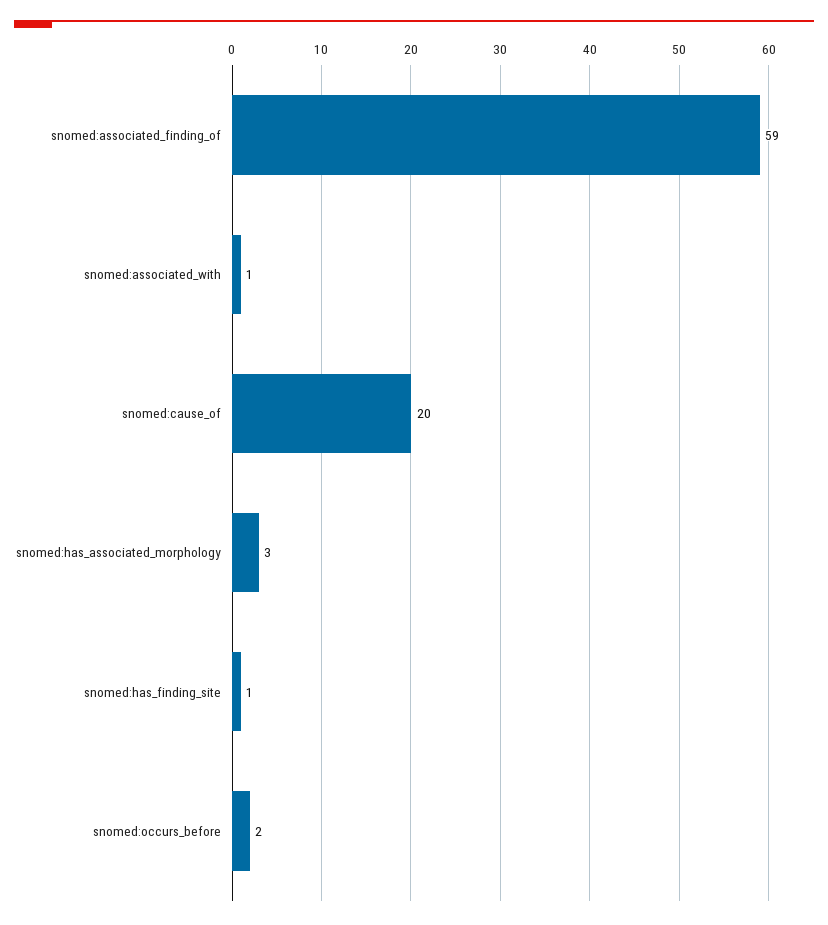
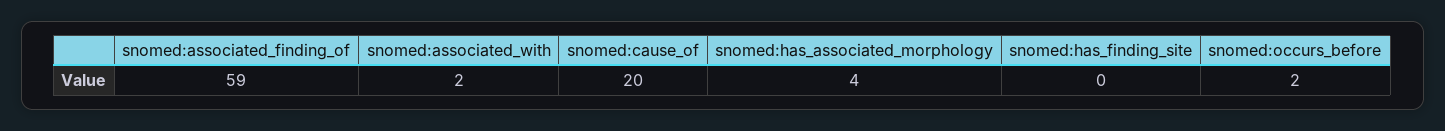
  {
    "snomed:associated_finding_of": 59,
-   "snomed:associated_with": 1,
+   "snomed:associated_with": 2,
    "snomed:cause_of": 20,
-   "snomed:has_associated_morphology": 3,
+   "snomed:has_associated_morphology": 4,
-   "snomed:has_finding_site": 1,
+   "snomed:has_finding_site": 0,
    "snomed:occurs_before": 2
  }

